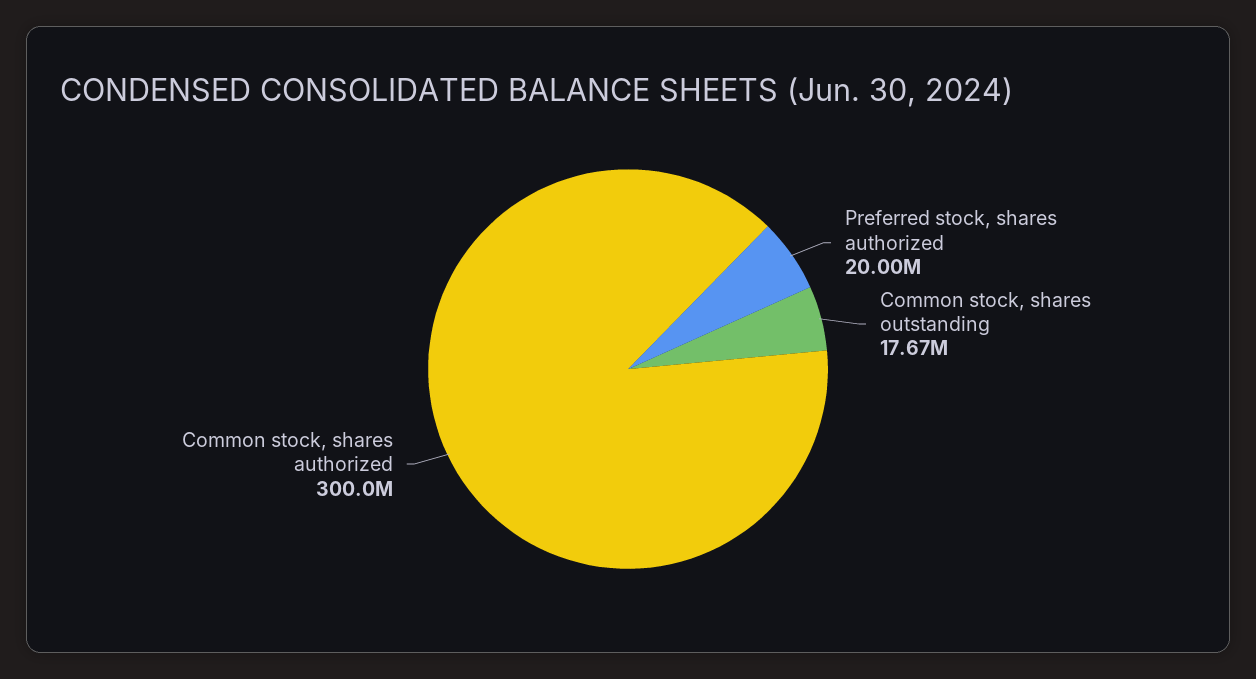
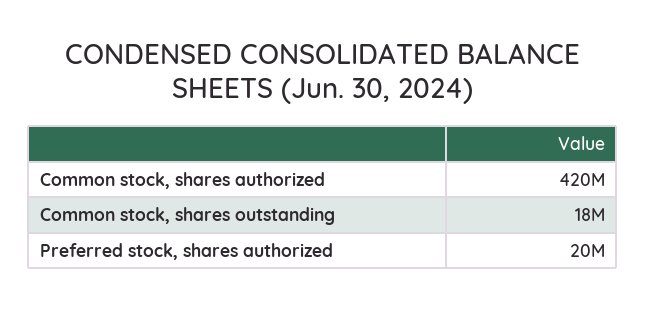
  {
    "Preferred stock, shares authorized": 20000000,
    "Common stock, shares outstanding": 17670000,
-   "Common stock, shares authorized": 300000000
+   "Common stock, shares authorized": 420000000
  }

